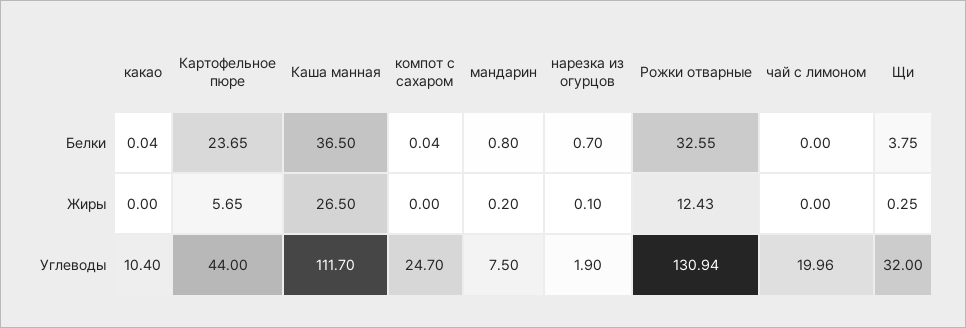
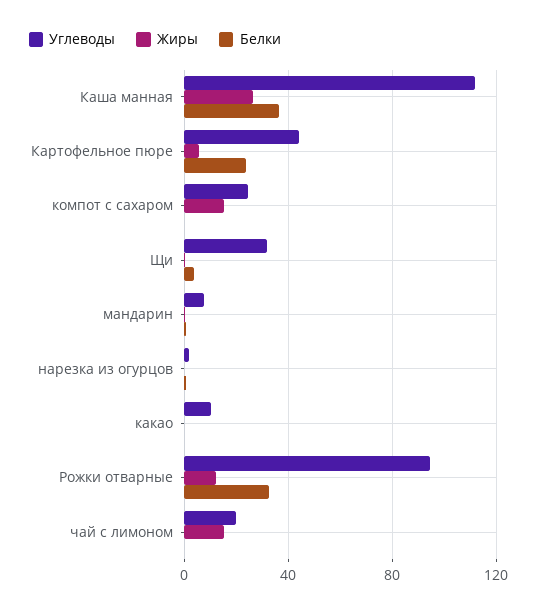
  {
    "Белки": {
      "какао": 0.04,
      "Картофельное пюре": 23.65,
      "Каша манная": 36.5,
      "компот с сахаром": 0.04,
      "мандарин": 0.8,
      "нарезка из огурцов": 0.7,
      "Рожки отварные": 32.55,
      "чай с лимоном": 0,
      "Щи": 3.75
    },
    "Жиры": {
      "какао": 0,
      "Картофельное пюре": 5.65,
      "Каша манная": 26.5,
-     "компот с сахаром": 0,
+     "компот с сахаром": 15,
      "мандарин": 0.2,
      "нарезка из огурцов": 0.1,
      "Рожки отварные": 12.43,
-     "чай с лимоном": 0,
+     "чай с лимоном": 15,
      "Щи": 0.25
    },
    "Углеводы": {
      "какао": 10.4,
      "Картофельное пюре": 44,
      "Каша манная": 111.7,
      "компот с сахаром": 24.7,
      "мандарин": 7.5,
      "нарезка из огурцов": 1.9,
-     "Рожки отварные": 130.94,
+     "Рожки отварные": 95,
      "чай с лимоном": 19.96,
      "Щи": 32
    }
  }

